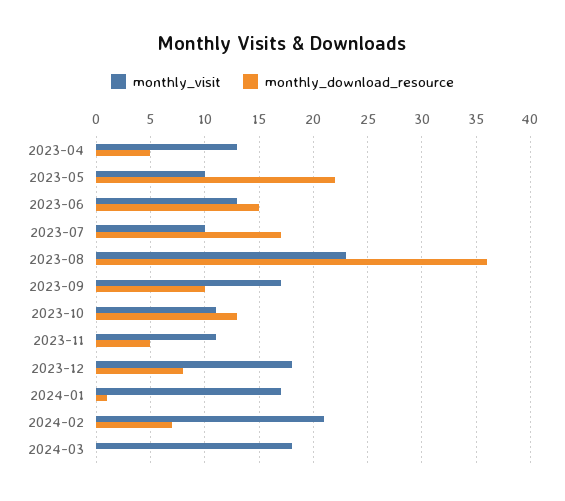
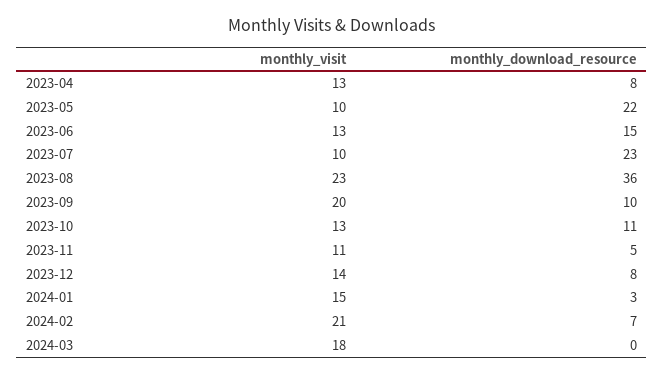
  {
    "monthly_visit": {
      "2023-04": 13,
      "2023-05": 10,
      "2023-06": 13,
      "2023-07": 10,
      "2023-08": 23,
-     "2023-09": 17,
+     "2023-09": 20,
-     "2023-10": 11,
+     "2023-10": 13,
      "2023-11": 11,
-     "2023-12": 18,
+     "2023-12": 14,
-     "2024-01": 17,
+     "2024-01": 15,
      "2024-02": 21,
      "2024-03": 18
    },
    "monthly_download_resource": {
-     "2023-04": 5,
+     "2023-04": 8,
      "2023-05": 22,
      "2023-06": 15,
-     "2023-07": 17,
+     "2023-07": 23,
      "2023-08": 36,
      "2023-09": 10,
-     "2023-10": 13,
+     "2023-10": 11,
      "2023-11": 5,
      "2023-12": 8,
-     "2024-01": 1,
+     "2024-01": 3,
      "2024-02": 7,
      "2024-03": 0
    }
  }

